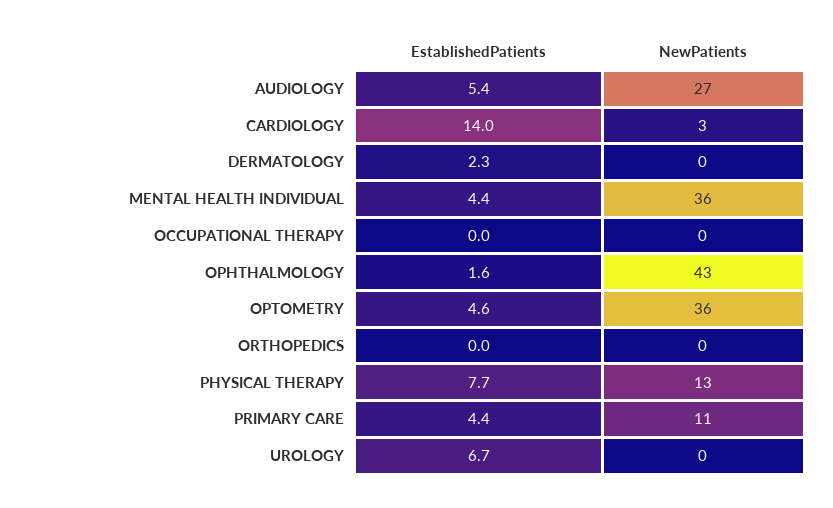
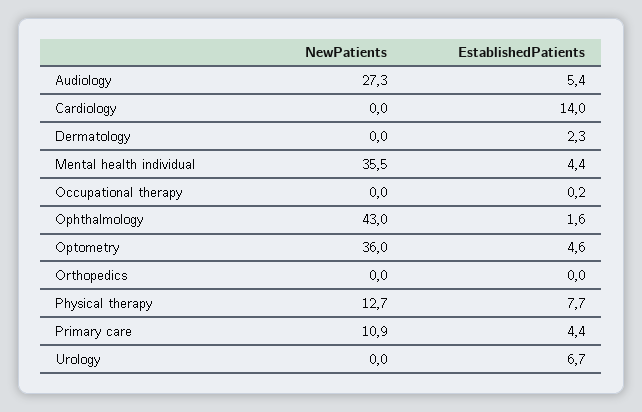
  {
    "EstablishedPatients": {
      "AUDIOLOGY": 5.4,
      "CARDIOLOGY": 14,
      "DERMATOLOGY": 2.3,
      "MENTAL HEALTH INDIVIDUAL": 4.4,
-     "OCCUPATIONAL THERAPY": 0,
+     "OCCUPATIONAL THERAPY": 0.2,
      "OPHTHALMOLOGY": 1.6,
      "OPTOMETRY": 4.6,
      "ORTHOPEDICS": 0,
      "PHYSICAL THERAPY": 7.7,
      "PRIMARY CARE": 4.4,
      "UROLOGY": 6.7
    },
    "NewPatients": {
      "AUDIOLOGY": 27.3,
-     "CARDIOLOGY": 3,
+     "CARDIOLOGY": 0,
      "DERMATOLOGY": 0,
      "MENTAL HEALTH INDIVIDUAL": 35.5,
      "OCCUPATIONAL THERAPY": 0,
      "OPHTHALMOLOGY": 43,
      "OPTOMETRY": 36,
      "ORTHOPEDICS": 0,
      "PHYSICAL THERAPY": 12.7,
      "PRIMARY CARE": 10.9,
      "UROLOGY": 0
    }
  }

